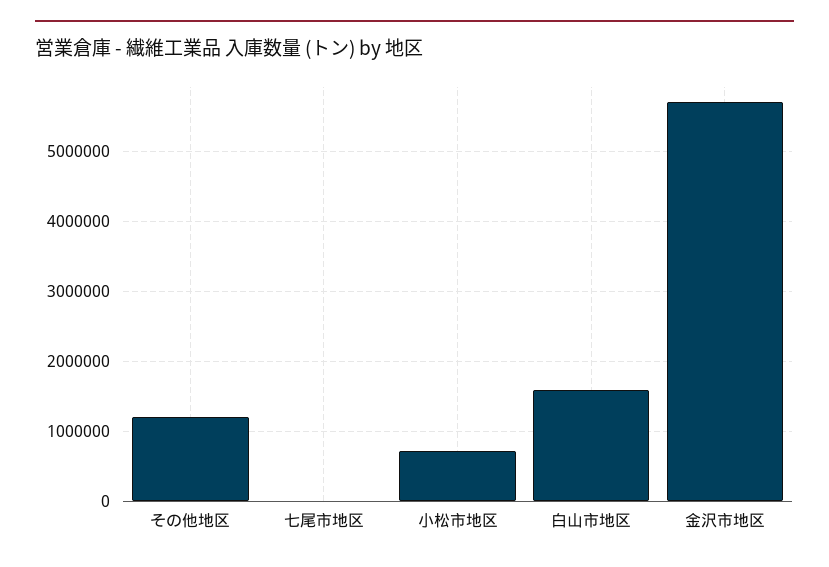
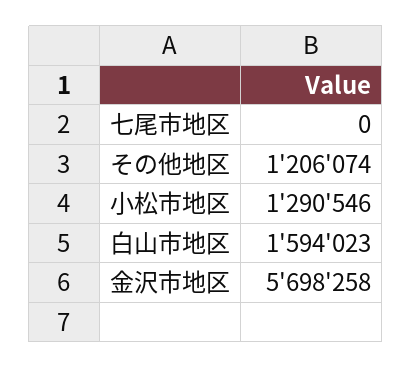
  {
    "その他地区": 1206074,
    "七尾市地区": 0,
-   "小松市地区": 700000,
+   "小松市地区": 1290546,
    "白山市地区": 1594023,
    "金沢市地区": 5698258
  }

